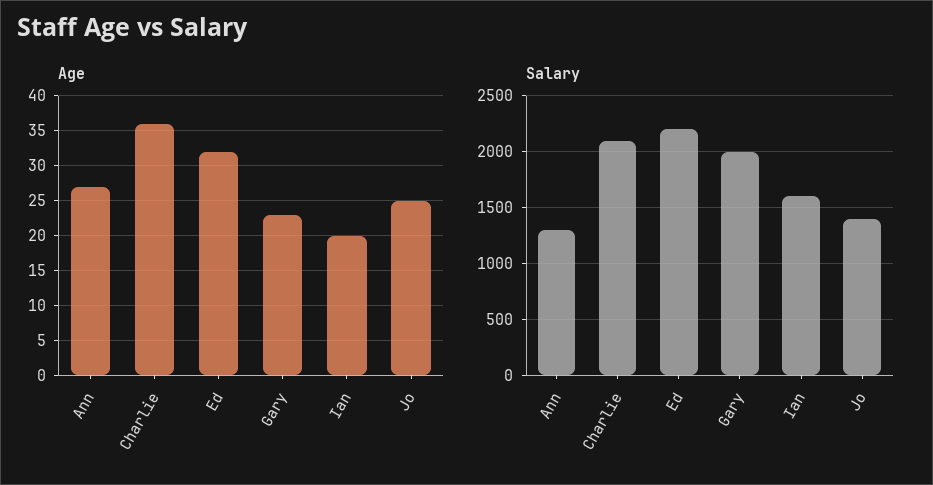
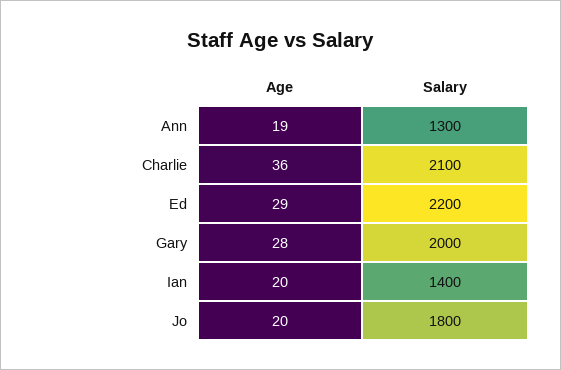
  {
    "Age": {
-     "Ann": 27,
+     "Ann": 19,
      "Charlie": 36,
-     "Ed": 32,
+     "Ed": 29,
-     "Gary": 23,
+     "Gary": 28,
      "Ian": 20,
-     "Jo": 25
+     "Jo": 20
    },
    "Salary": {
      "Ann": 1300,
      "Charlie": 2100,
      "Ed": 2200,
      "Gary": 2000,
-     "Ian": 1600,
+     "Ian": 1400,
-     "Jo": 1400
+     "Jo": 1800
    }
  }

